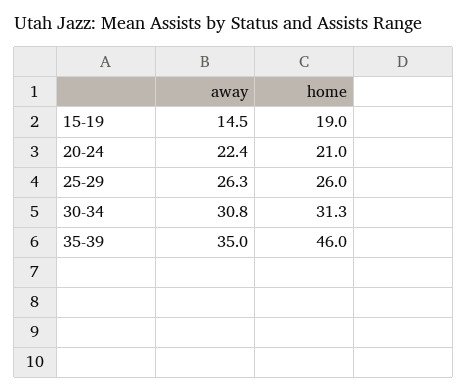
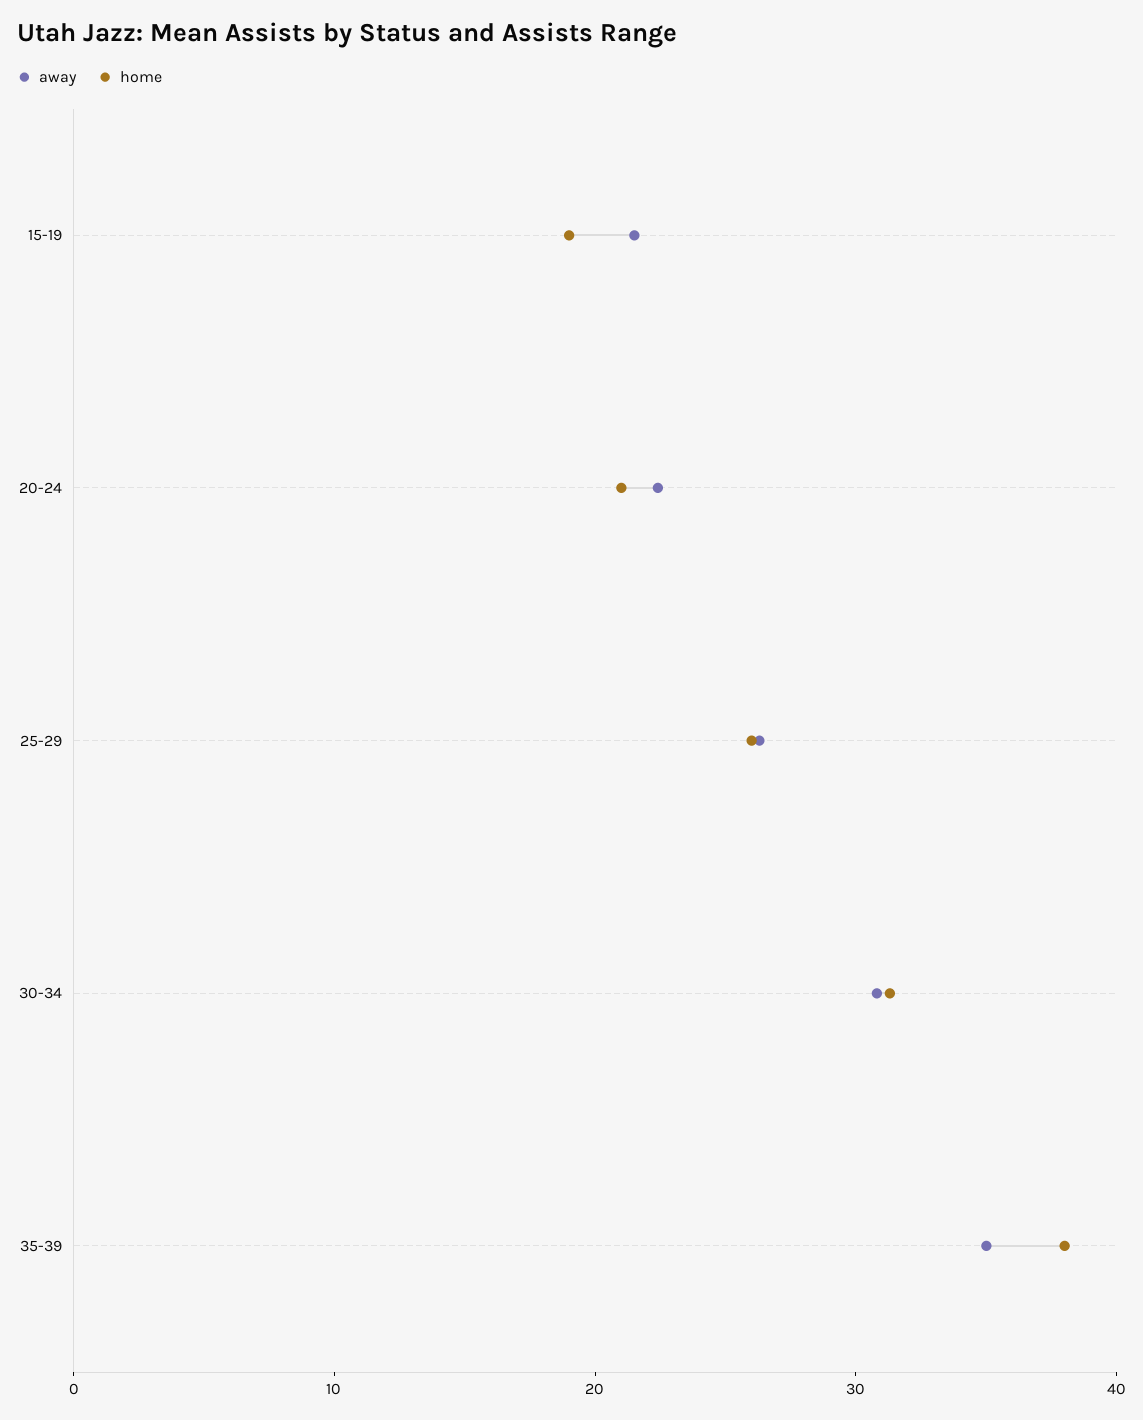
  {
    "away": {
-     "15-19": 14.5,
+     "15-19": 22,
      "20-24": 22.4,
      "25-29": 26.3,
      "30-34": 30.8,
      "35-39": 35
    },
    "home": {
      "15-19": 19,
      "20-24": 21,
      "25-29": 26,
      "30-34": 31.3,
-     "35-39": 46
+     "35-39": 38
    }
  }

